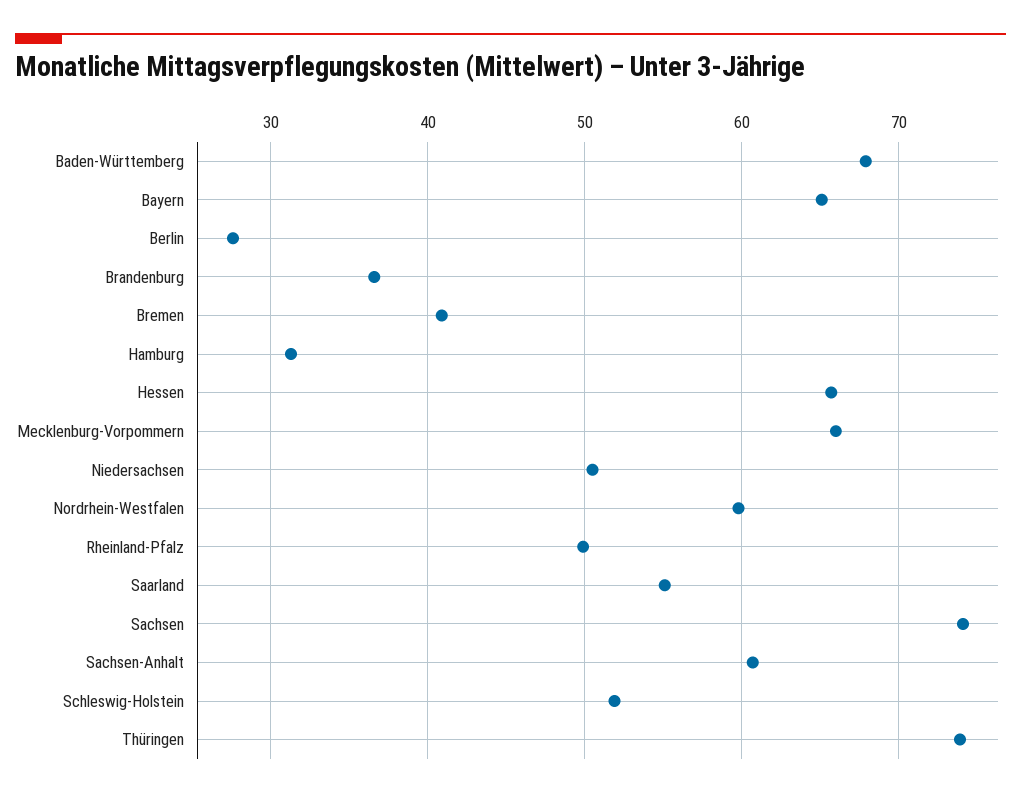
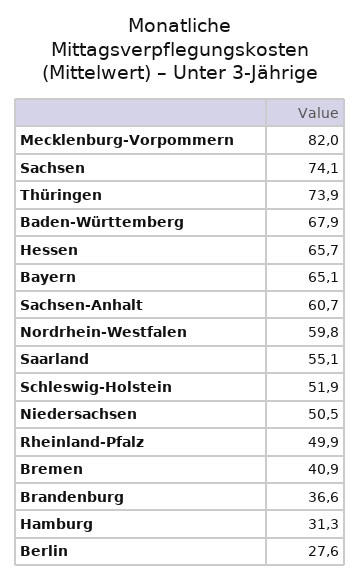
  {
    "Baden-Württemberg": 67.9,
    "Bayern": 65.1,
    "Berlin": 27.6,
    "Brandenburg": 36.6,
    "Bremen": 40.9,
    "Hamburg": 31.3,
    "Hessen": 65.7,
-   "Mecklenburg-Vorpommern": 66,
+   "Mecklenburg-Vorpommern": 82,
    "Niedersachsen": 50.5,
    "Nordrhein-Westfalen": 59.8,
    "Rheinland-Pfalz": 49.9,
    "Saarland": 55.1,
    "Sachsen": 74.1,
    "Sachsen-Anhalt": 60.7,
    "Schleswig-Holstein": 51.9,
    "Thüringen": 73.9
  }

